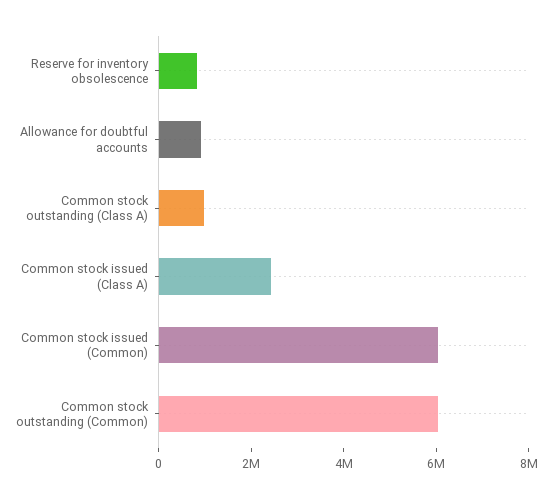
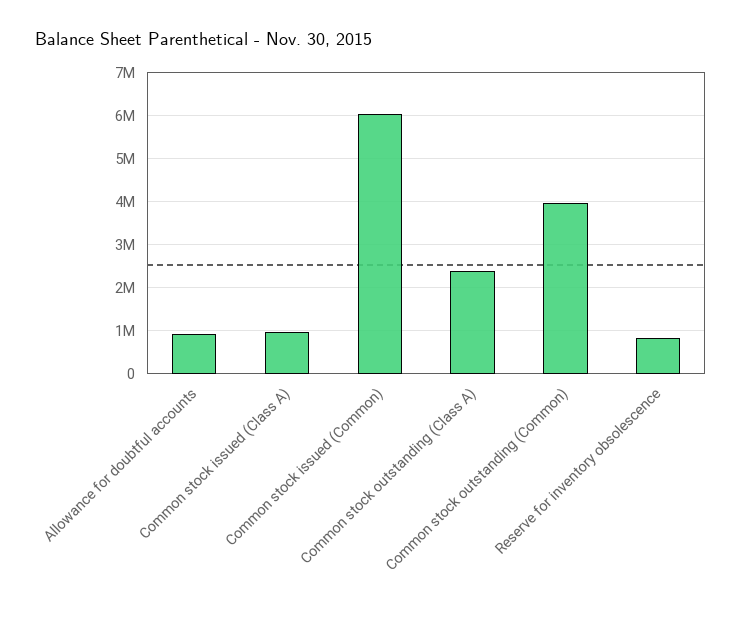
  {
    "Reserve for inventory obsolescence": 800000,
    "Allowance for doubtful accounts": 1000000,
-   "Common stock outstanding (Class A)": 1000000,
+   "Common stock outstanding (Class A)": 2400000,
-   "Common stock issued (Class A)": 2500000,
+   "Common stock issued (Class A)": 1000000,
    "Common stock issued (Common)": 6000000,
-   "Common stock outstanding (Common)": 6000000
+   "Common stock outstanding (Common)": 4000000
  }

